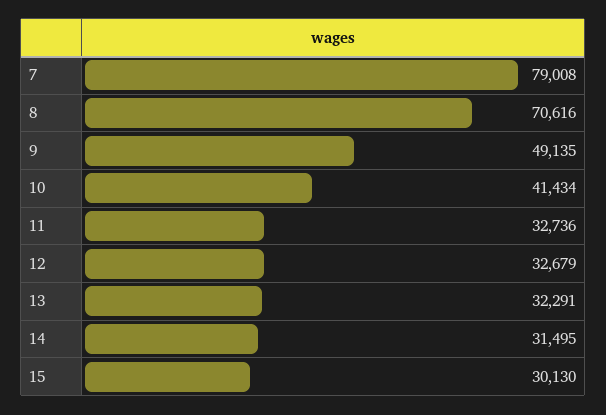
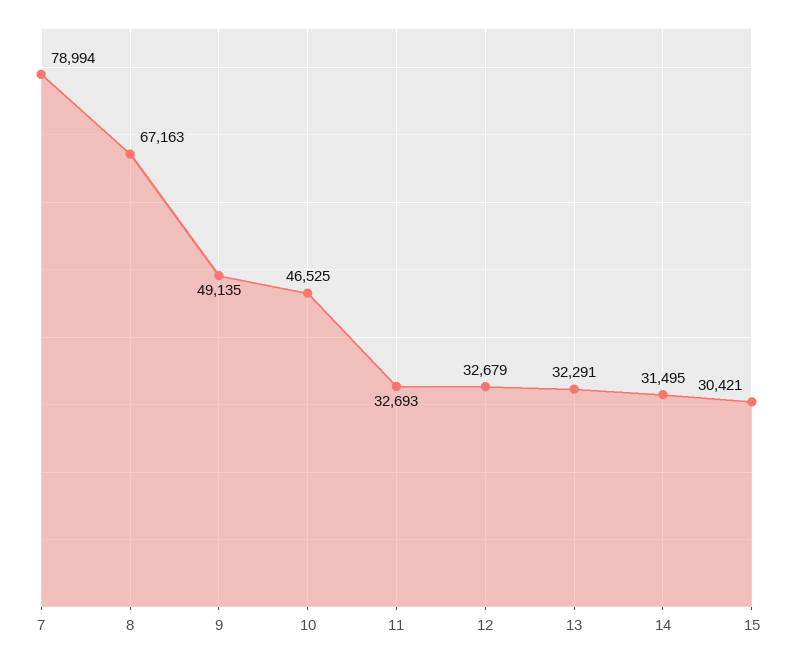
  {
-   "7": 79008,
+   "7": 78994,
-   "8": 70616,
+   "8": 67163,
    "9": 49135,
-   "10": 41434,
+   "10": 46525,
-   "11": 32736,
+   "11": 32693,
    "12": 32679,
    "13": 32291,
    "14": 31495,
-   "15": 30130
+   "15": 30421
  }

